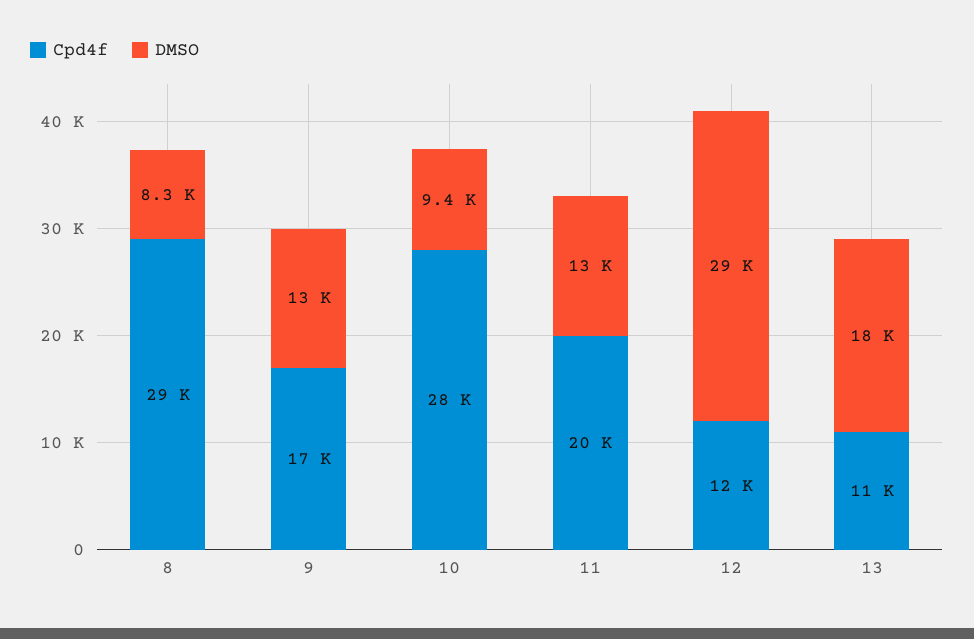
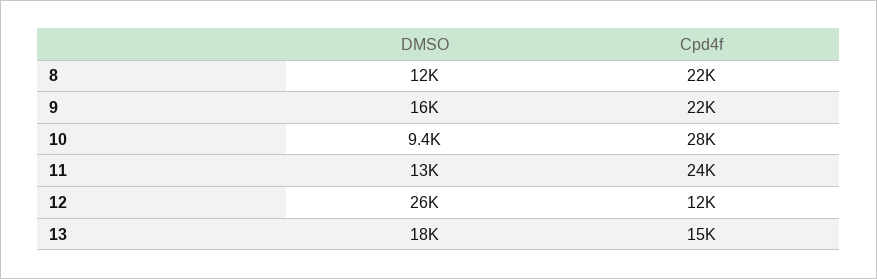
  {
    "Cpd4f": {
-     "8": 29000,
+     "8": 22000,
-     "9": 17000,
+     "9": 22000,
      "10": 28000,
-     "11": 20000,
+     "11": 24000,
      "12": 12000,
-     "13": 11000
+     "13": 15000
    },
    "DMSO": {
-     "8": 8300,
+     "8": 12000,
-     "9": 13000,
+     "9": 16000,
      "10": 9400,
      "11": 13000,
-     "12": 29000,
+     "12": 26000,
      "13": 18000
    }
  }

